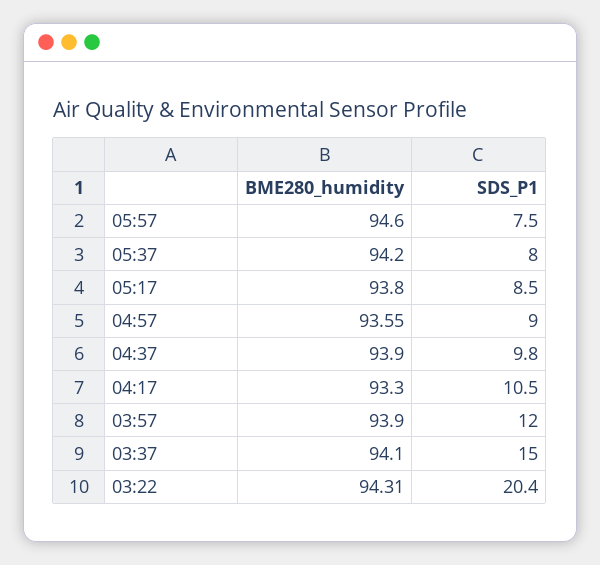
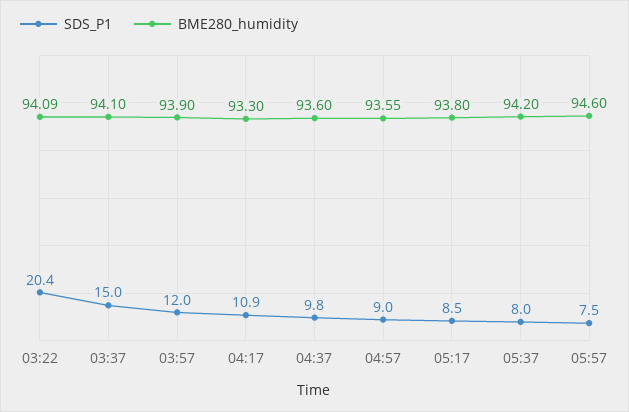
  {
    "BME280_humidity": {
      "05:57": 94.6,
      "05:37": 94.2,
      "05:17": 93.8,
      "04:57": 93.55,
-     "04:37": 93.9,
+     "04:37": 93.6,
      "04:17": 93.3,
      "03:57": 93.9,
      "03:37": 94.1,
-     "03:22": 94.31
+     "03:22": 94.09
    },
    "SDS_P1": {
      "05:57": 7.5,
      "05:37": 8,
      "05:17": 8.5,
      "04:57": 9,
      "04:37": 9.8,
-     "04:17": 10.5,
+     "04:17": 10.9,
      "03:57": 12,
      "03:37": 15,
      "03:22": 20.4
    }
  }

